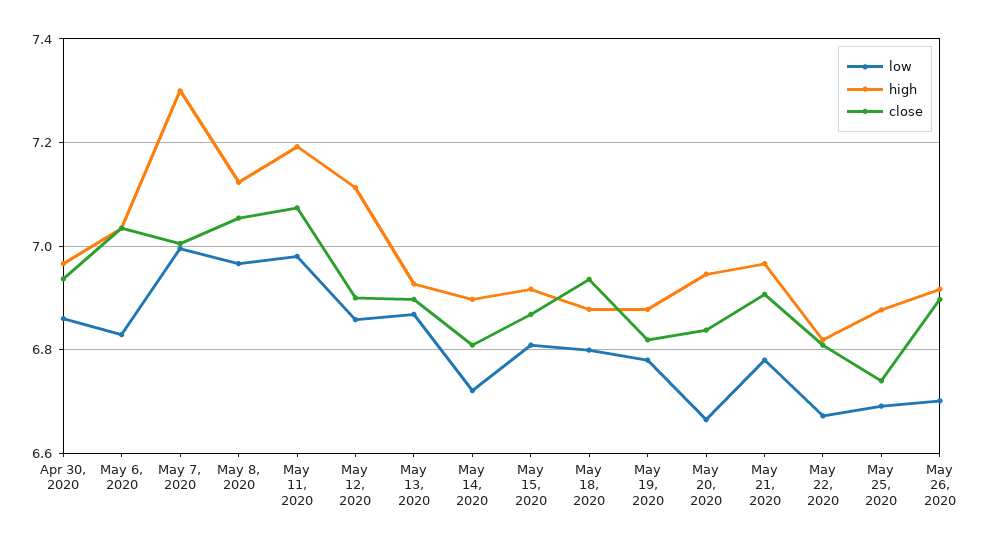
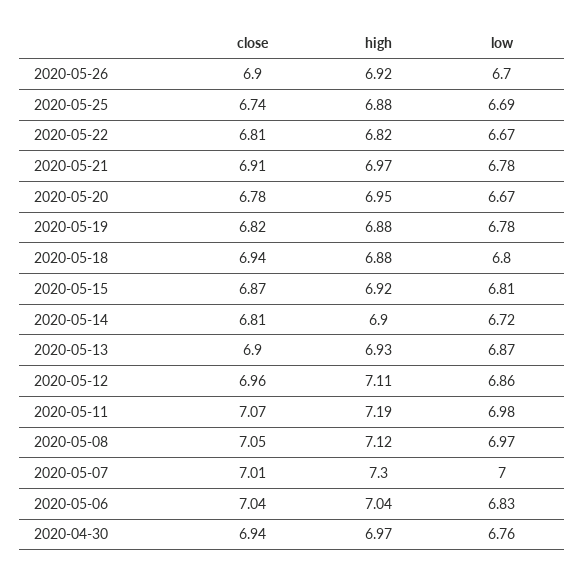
  {
    "low": {
-     "Apr 30, 2020": 6.86,
+     "Apr 30, 2020": 6.76,
      "May 6, 2020": 6.83,
      "May 7, 2020": 7,
      "May 8, 2020": 6.97,
      "May 11, 2020": 6.98,
      "May 12, 2020": 6.86,
      "May 13, 2020": 6.87,
      "May 14, 2020": 6.72,
      "May 15, 2020": 6.81,
      "May 18, 2020": 6.8,
      "May 19, 2020": 6.78,
      "May 20, 2020": 6.67,
      "May 21, 2020": 6.78,
      "May 22, 2020": 6.67,
      "May 25, 2020": 6.69,
      "May 26, 2020": 6.7
    },
    "high": {
      "Apr 30, 2020": 6.97,
      "May 6, 2020": 7.04,
      "May 7, 2020": 7.3,
      "May 8, 2020": 7.12,
      "May 11, 2020": 7.19,
      "May 12, 2020": 7.11,
      "May 13, 2020": 6.93,
      "May 14, 2020": 6.9,
      "May 15, 2020": 6.92,
      "May 18, 2020": 6.88,
      "May 19, 2020": 6.88,
      "May 20, 2020": 6.95,
      "May 21, 2020": 6.97,
      "May 22, 2020": 6.82,
      "May 25, 2020": 6.88,
      "May 26, 2020": 6.92
    },
    "close": {
      "Apr 30, 2020": 6.94,
      "May 6, 2020": 7.04,
      "May 7, 2020": 7.01,
      "May 8, 2020": 7.05,
      "May 11, 2020": 7.07,
-     "May 12, 2020": 6.9,
+     "May 12, 2020": 6.96,
      "May 13, 2020": 6.9,
      "May 14, 2020": 6.81,
      "May 15, 2020": 6.87,
      "May 18, 2020": 6.94,
      "May 19, 2020": 6.82,
-     "May 20, 2020": 6.84,
+     "May 20, 2020": 6.78,
      "May 21, 2020": 6.91,
      "May 22, 2020": 6.81,
      "May 25, 2020": 6.74,
      "May 26, 2020": 6.9
    }
  }

